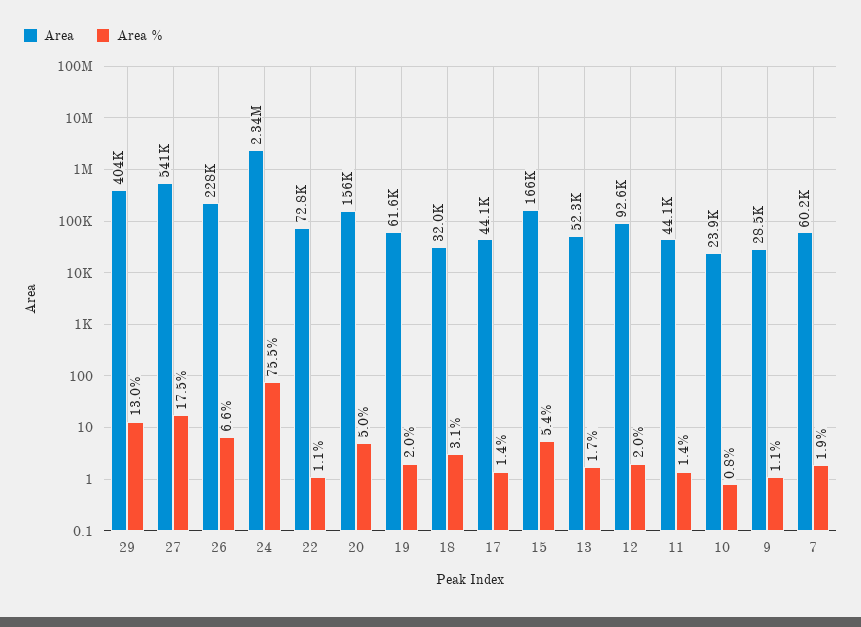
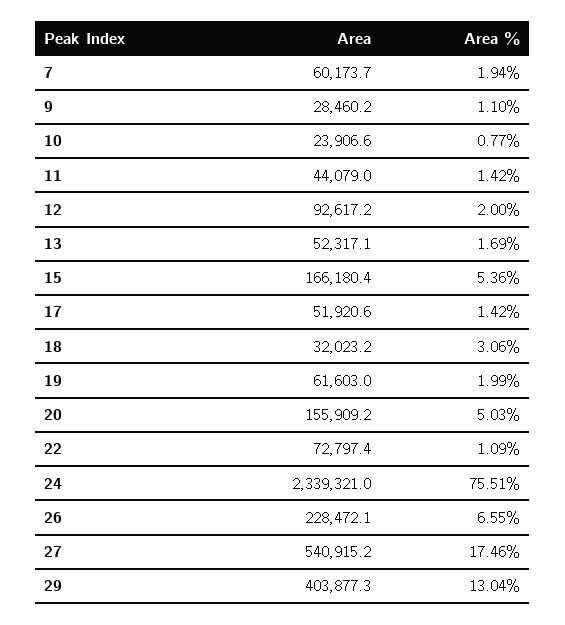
  {
    "Area": {
      "29": 403877.3,
      "27": 540915.2,
      "26": 228472.1,
      "24": 2339321,
      "22": 72797.4,
      "20": 155909.2,
      "19": 61603,
      "18": 32023.2,
-     "17": 44100,
+     "17": 51920.6,
      "15": 166180.4,
      "13": 52317.1,
      "12": 92617.2,
      "11": 44079,
      "10": 23906.6,
      "9": 28460.2,
      "7": 60173.7
    },
    "Area %": {
      "29": 13.04,
      "27": 17.46,
      "26": 6.55,
      "24": 75.51,
      "22": 1.09,
      "20": 5.03,
      "19": 1.99,
      "18": 3.06,
      "17": 1.42,
      "15": 5.36,
      "13": 1.69,
      "12": 2,
      "11": 1.42,
      "10": 0.77,
      "9": 1.1,
      "7": 1.94
    }
  }

